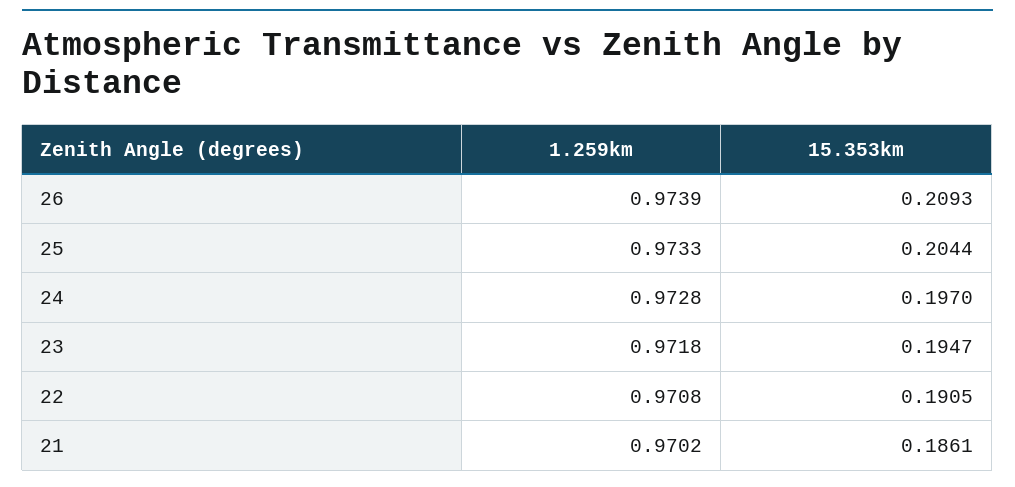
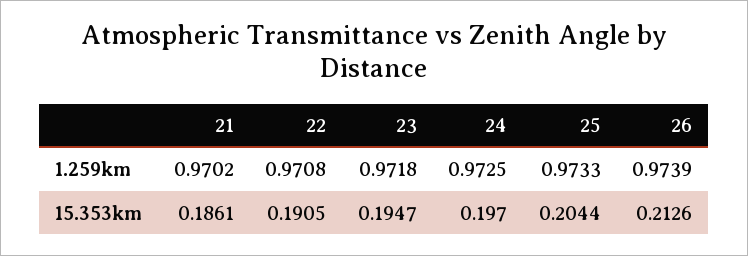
  {
    "1.259km": {
      "26": 0.9739,
      "25": 0.9733,
-     "24": 0.9728,
+     "24": 0.9725,
      "23": 0.9718,
      "22": 0.9708,
      "21": 0.9702
    },
    "15.353km": {
-     "26": 0.2093,
+     "26": 0.2126,
      "25": 0.2044,
      "24": 0.197,
      "23": 0.1947,
      "22": 0.1905,
      "21": 0.1861
    }
  }

